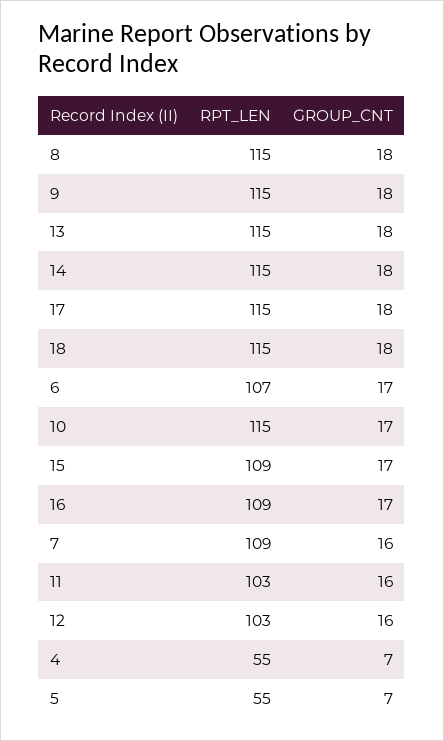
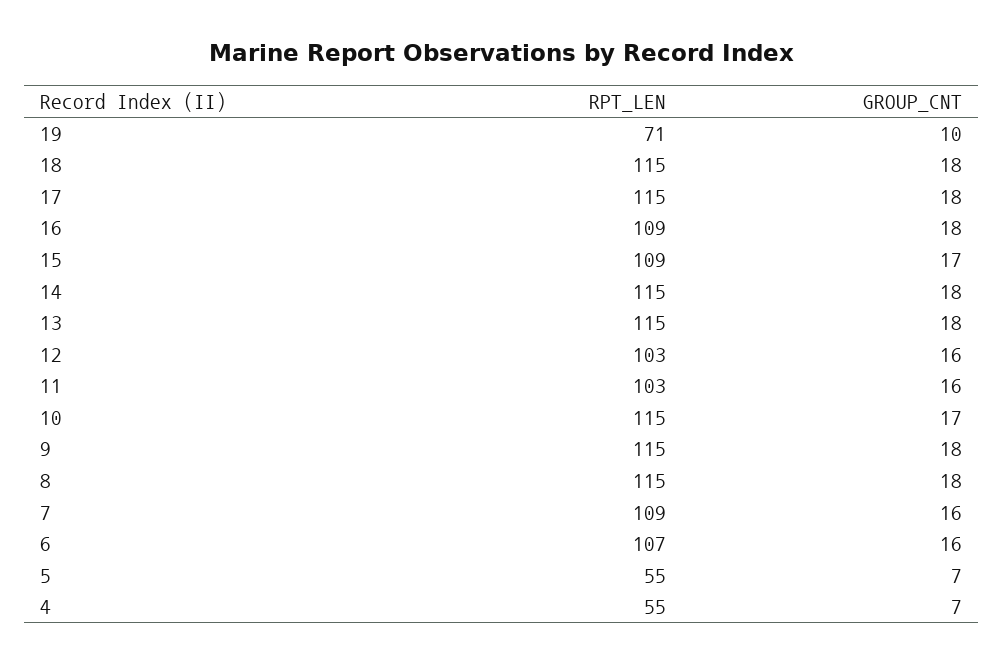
  {
    "RPT_LEN": {
      "8": 115,
      "9": 115,
      "13": 115,
      "14": 115,
      "17": 115,
      "18": 115,
      "6": 107,
      "10": 115,
      "15": 109,
      "16": 109,
      "7": 109,
      "11": 103,
      "12": 103,
      "4": 55,
-     "5": 55
+     "5": 55,
+     "19": 71
    },
    "GROUP_CNT": {
      "8": 18,
      "9": 18,
      "13": 18,
      "14": 18,
      "17": 18,
      "18": 18,
-     "6": 17,
+     "6": 16,
      "10": 17,
      "15": 17,
-     "16": 17,
+     "16": 18,
      "7": 16,
      "11": 16,
      "12": 16,
      "4": 7,
-     "5": 7
+     "5": 7,
+     "19": 10
    }
  }

